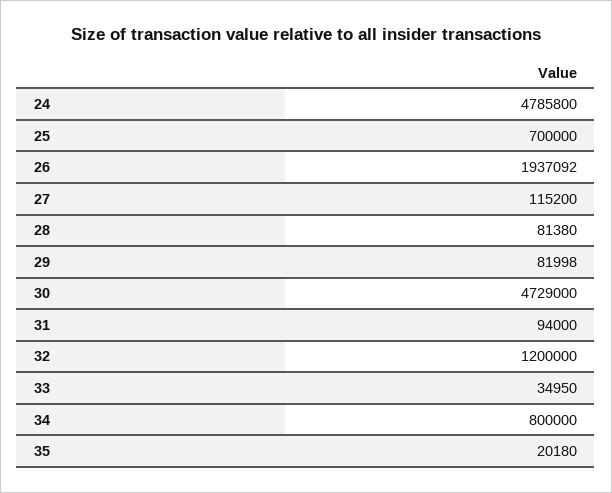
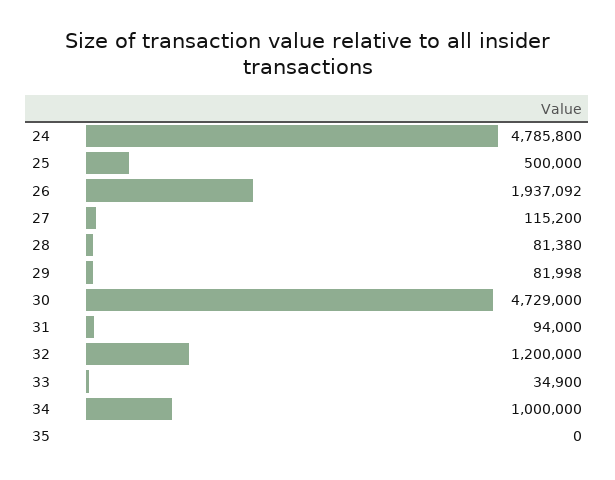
  {
    "24": 4785800,
-   "25": 700000,
+   "25": 500000,
    "26": 1937092,
    "27": 115200,
    "28": 81380,
    "29": 81998,
    "30": 4729000,
    "31": 94000,
    "32": 1200000,
-   "33": 34950,
+   "33": 34900,
-   "34": 800000,
+   "34": 1000000,
-   "35": 20180
+   "35": 0
  }

